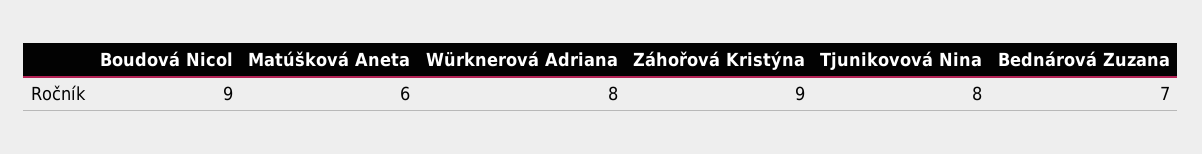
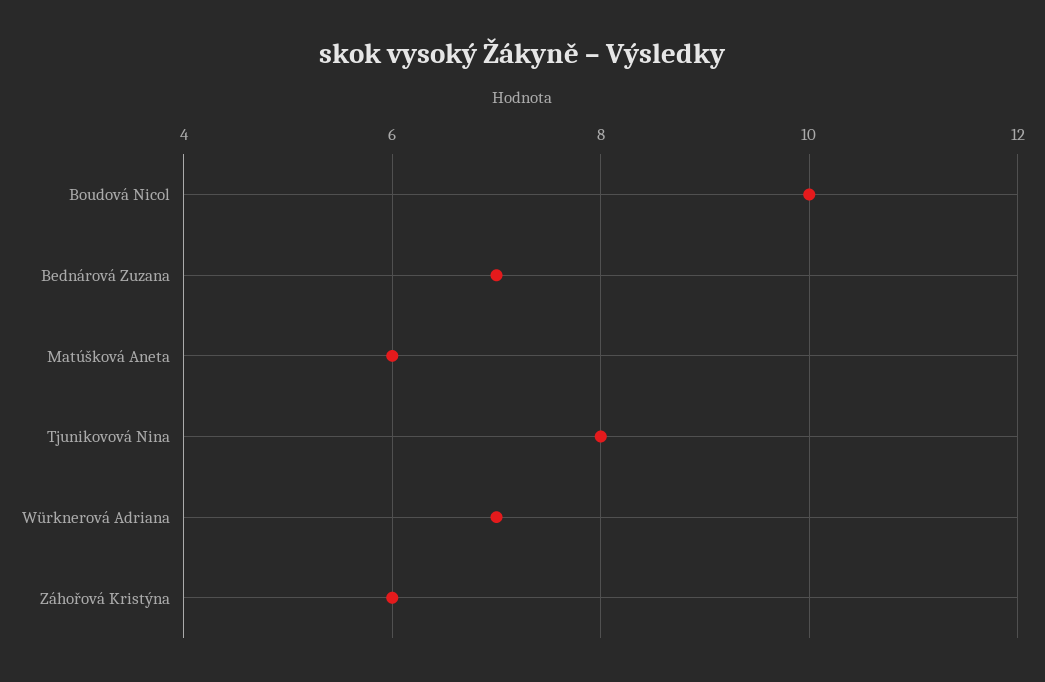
  {
-   "Boudová Nicol": 9,
+   "Boudová Nicol": 10,
    "Matúšková Aneta": 6,
-   "Würknerová Adriana": 8,
+   "Würknerová Adriana": 7,
-   "Záhořová Kristýna": 9,
+   "Záhořová Kristýna": 6,
    "Tjunikovová Nina": 8,
    "Bednárová Zuzana": 7
  }

